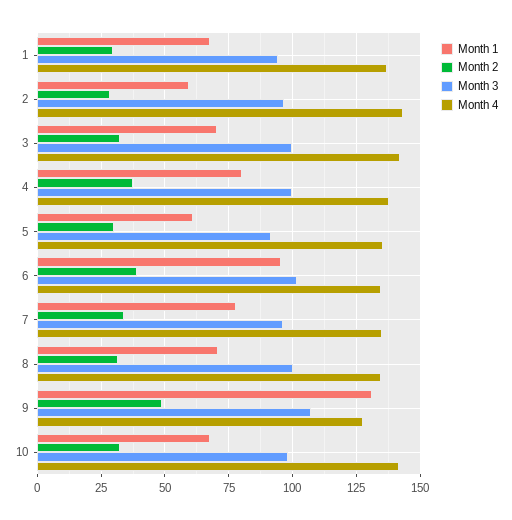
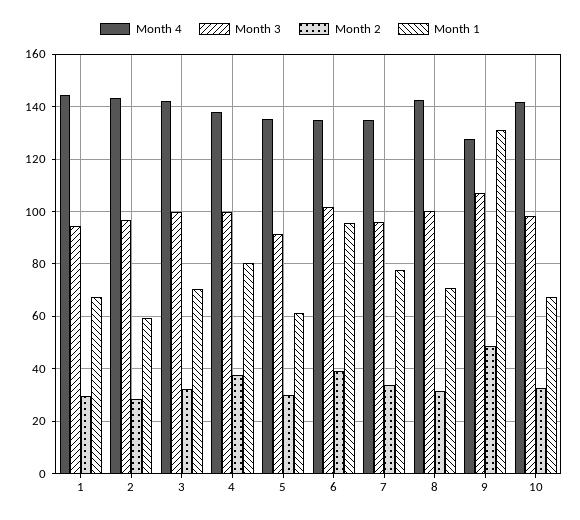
  {
    "Month 1": {
      "1": 67.5,
      "2": 60,
      "3": 70,
      "4": 80,
      "5": 60,
      "6": 95,
      "7": 77.5,
      "8": 70,
      "9": 130,
      "10": 67.5
    },
    "Month 2": {
      "1": 30,
      "2": 27.5,
      "3": 32.5,
      "4": 37.5,
      "5": 30,
      "6": 40,
      "7": 35,
      "8": 32.5,
      "9": 50,
      "10": 32.5
    },
    "Month 3": {
      "1": 95,
      "2": 97.5,
      "3": 100,
      "4": 100,
      "5": 92.5,
      "6": 102.5,
      "7": 95,
      "8": 100,
      "9": 107.5,
      "10": 97.5
    },
    "Month 4": {
-     "1": 137.5,
+     "1": 145,
      "2": 142.5,
      "3": 142.5,
      "4": 137.5,
      "5": 135,
      "6": 135,
      "7": 135,
-     "8": 135,
+     "8": 142.5,
      "9": 127.5,
      "10": 142.5
    }
  }

